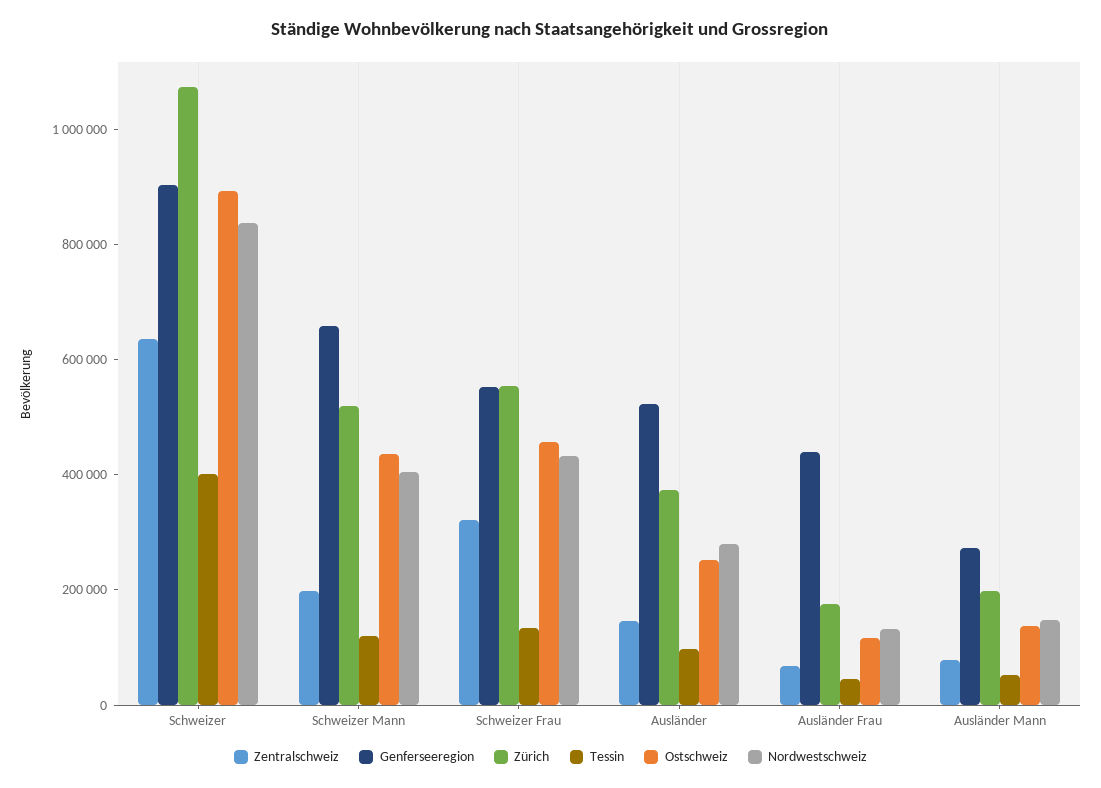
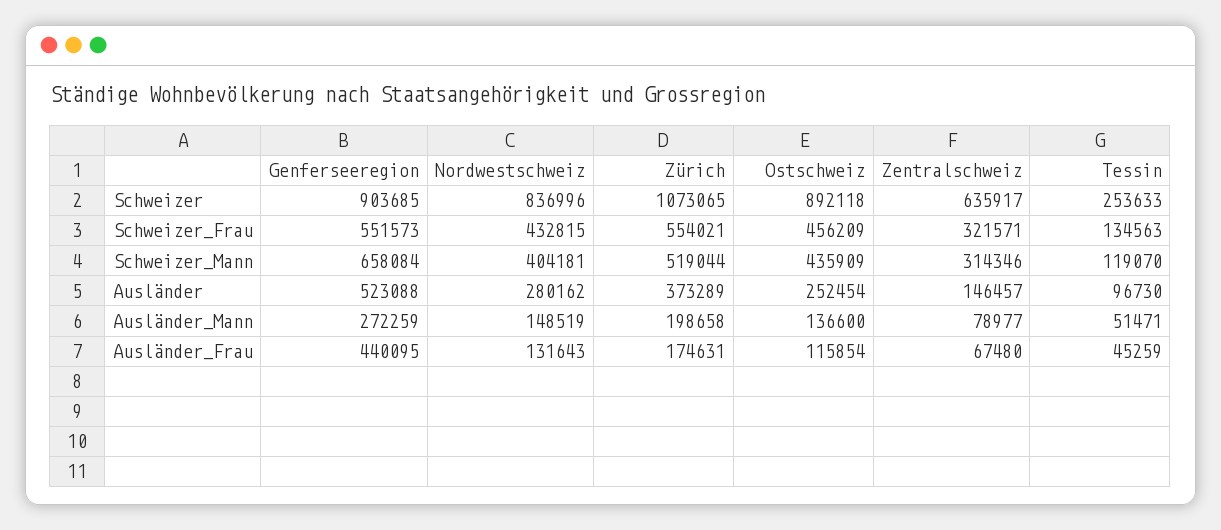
  {
    "Zentralschweiz": {
      "Schweizer": 635917,
-     "Schweizer Mann": 200000,
+     "Schweizer Mann": 314346,
      "Schweizer Frau": 321571,
      "Ausländer": 146457,
      "Ausländer Frau": 67480,
      "Ausländer Mann": 78977
    },
    "Genferseeregion": {
      "Schweizer": 903685,
      "Schweizer Mann": 658084,
      "Schweizer Frau": 551573,
      "Ausländer": 523088,
      "Ausländer Frau": 440095,
      "Ausländer Mann": 272259
    },
    "Zürich": {
      "Schweizer": 1073065,
      "Schweizer Mann": 519044,
      "Schweizer Frau": 554021,
      "Ausländer": 373289,
      "Ausländer Frau": 174631,
      "Ausländer Mann": 198658
    },
    "Tessin": {
-     "Schweizer": 400000,
+     "Schweizer": 253633,
      "Schweizer Mann": 119070,
      "Schweizer Frau": 134563,
      "Ausländer": 96730,
      "Ausländer Frau": 45259,
      "Ausländer Mann": 51471
    },
    "Ostschweiz": {
      "Schweizer": 892118,
      "Schweizer Mann": 435909,
      "Schweizer Frau": 456209,
      "Ausländer": 252454,
      "Ausländer Frau": 115854,
      "Ausländer Mann": 136600
    },
    "Nordwestschweiz": {
      "Schweizer": 836996,
      "Schweizer Mann": 404181,
      "Schweizer Frau": 432815,
      "Ausländer": 280162,
      "Ausländer Frau": 131643,
      "Ausländer Mann": 148519
    }
  }

